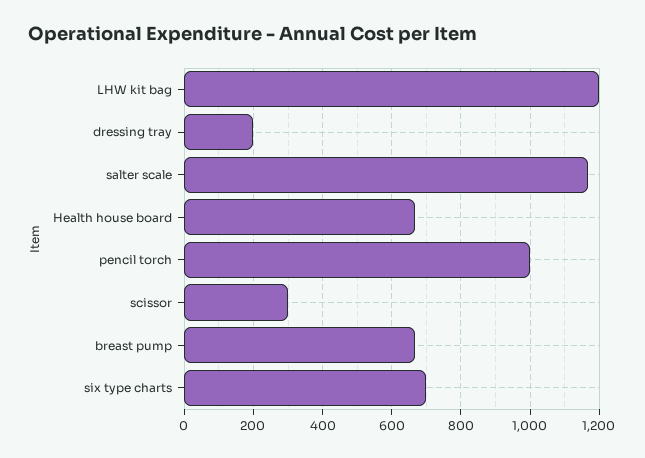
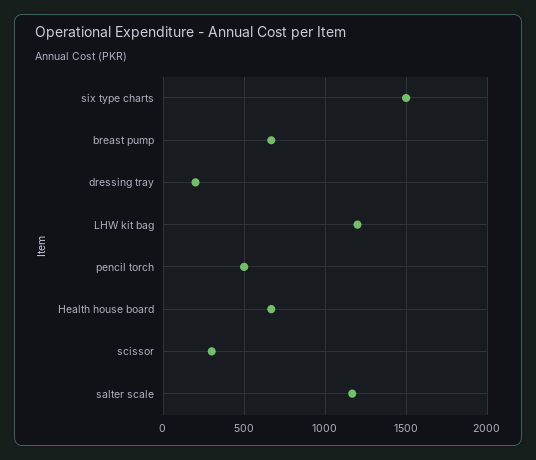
  {
    "LHW kit bag": 1200,
    "dressing tray": 200,
    "salter scale": 1160,
    "Health house board": 660,
-   "pencil torch": 1000,
+   "pencil torch": 500,
    "scissor": 300,
    "breast pump": 660,
-   "six type charts": 700
+   "six type charts": 1500
  }

